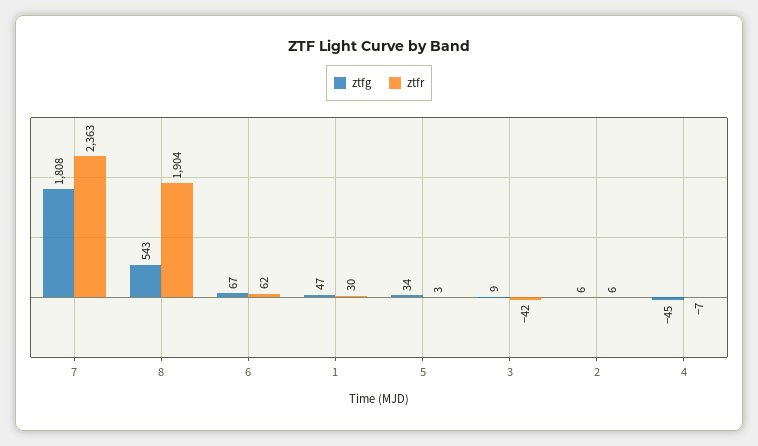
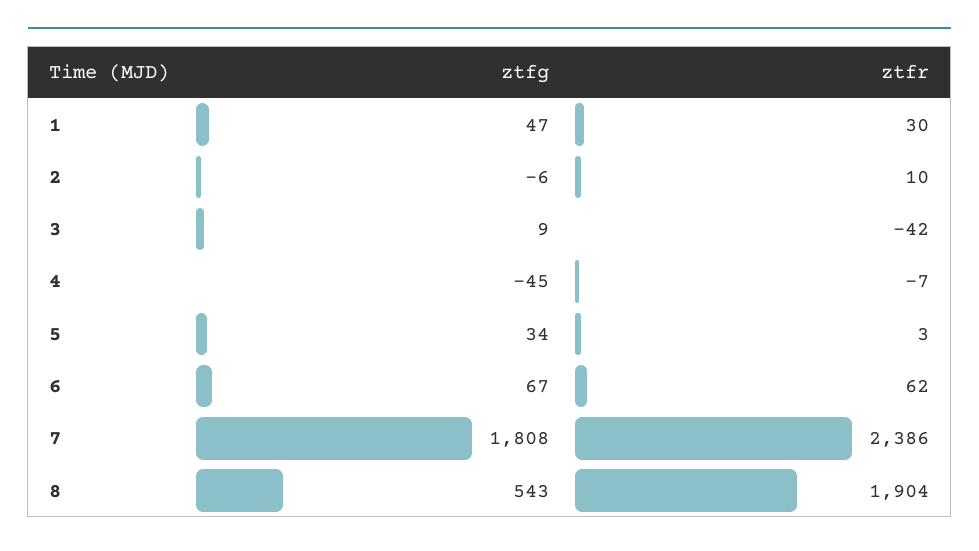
  {
    "ztfg": {
      "7": 1808,
      "8": 543,
      "6": 67,
      "1": 47,
      "5": 34,
      "3": 9,
-     "2": 6,
+     "2": -6,
      "4": -45
    },
    "ztfr": {
-     "7": 2363,
+     "7": 2386,
      "8": 1904,
      "6": 62,
      "1": 30,
      "5": 3,
      "3": -42,
-     "2": 6,
+     "2": 10,
      "4": -7
    }
  }

